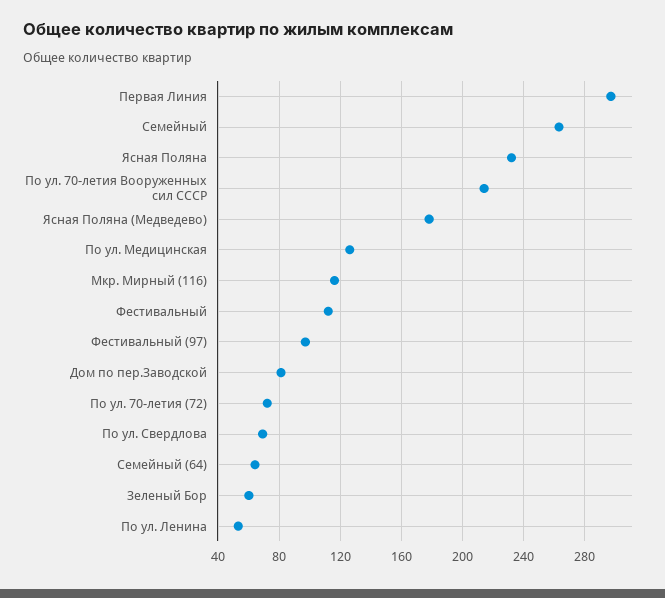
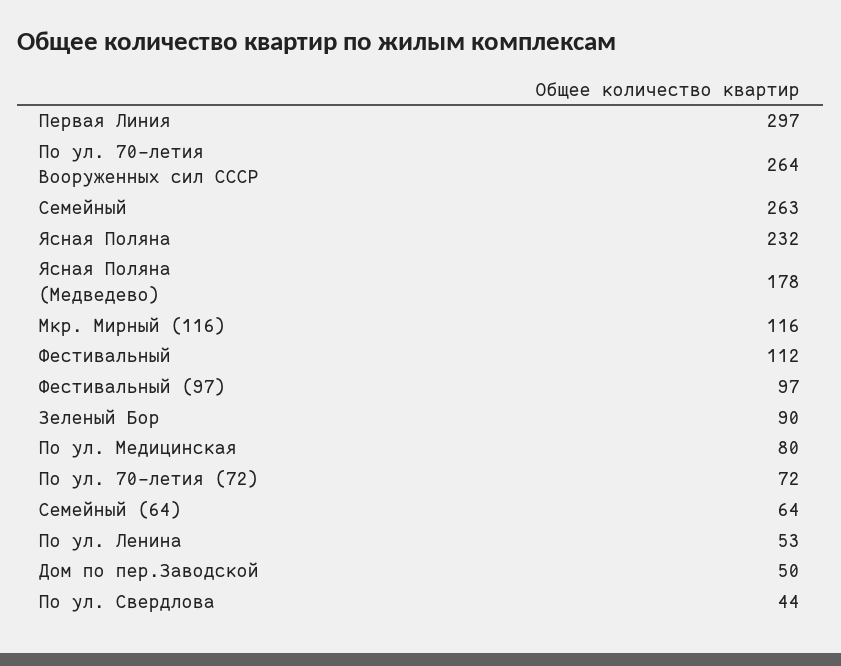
  {
    "Первая Линия": 297,
    "Семейный": 263,
    "Ясная Поляна": 232,
-   "По ул. 70-летия Вооруженных сил СССР": 215,
+   "По ул. 70-летия Вооруженных сил СССР": 264,
    "Ясная Поляна (Медведево)": 178,
-   "По ул. Медицинская": 125,
+   "По ул. Медицинская": 80,
    "Мкр. Мирный (116)": 116,
    "Фестивальный": 112,
    "Фестивальный (97)": 97,
-   "Дом по пер.Заводской": 80,
+   "Дом по пер.Заводской": 50,
    "По ул. 70-летия (72)": 72,
-   "По ул. Свердлова": 70,
+   "По ул. Свердлова": 44,
    "Семейный (64)": 64,
-   "Зеленый Бор": 60,
+   "Зеленый Бор": 90,
    "По ул. Ленина": 53
  }

